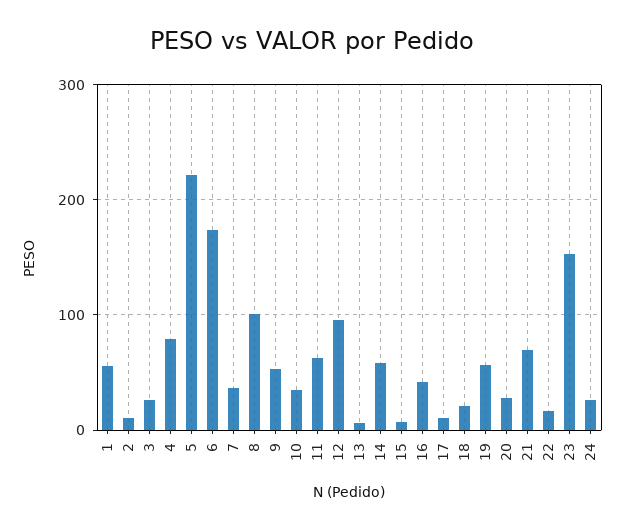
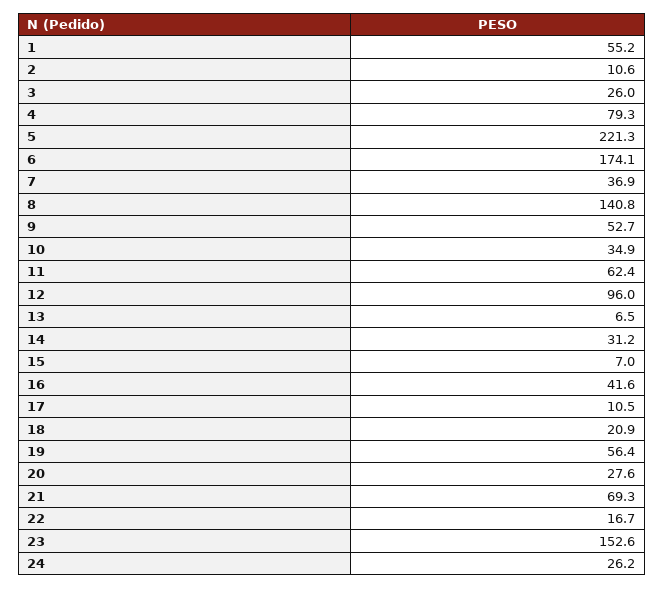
  {
    "1": 55.2,
    "2": 10.6,
    "3": 26,
    "4": 79.3,
    "5": 221.3,
    "6": 174.1,
    "7": 36.9,
-   "8": 100,
+   "8": 140.8,
    "9": 52.7,
    "10": 34.9,
    "11": 62.4,
    "12": 96,
    "13": 6.5,
-   "14": 60,
+   "14": 31.2,
    "15": 7,
    "16": 41.6,
    "17": 10.5,
    "18": 20.9,
    "19": 56.4,
    "20": 27.6,
    "21": 69.3,
    "22": 16.7,
    "23": 152.6,
    "24": 26.2
  }

